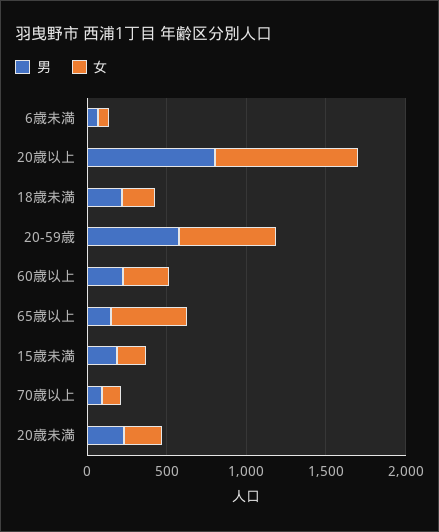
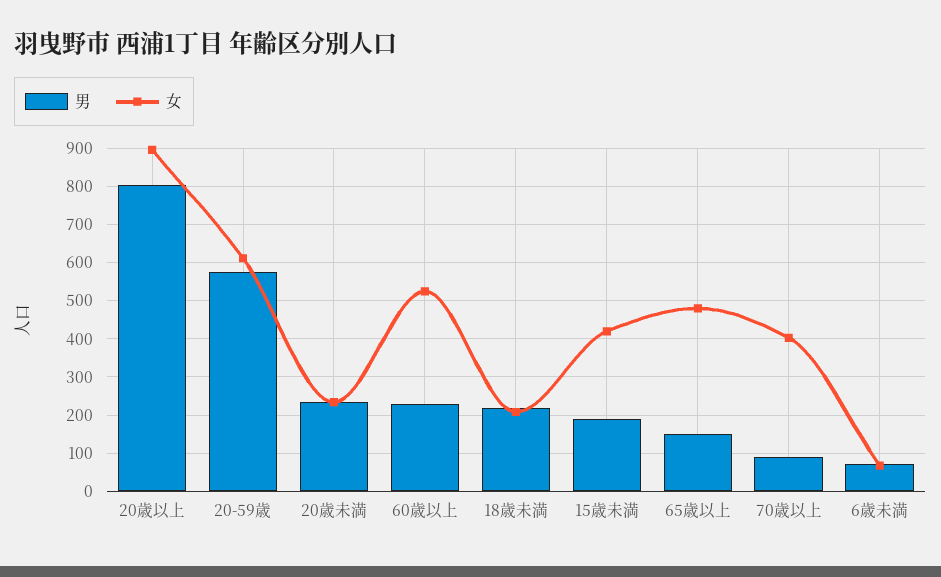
  {
    "男": {
      "6歳未満": 80,
      "20歳以上": 800,
      "18歳未満": 220,
      "20-59歳": 580,
      "60歳以上": 220,
      "65歳以上": 160,
      "15歳未満": 200,
      "70歳以上": 100,
      "20歳未満": 240
    },
    "女": {
      "6歳未満": 60,
      "20歳以上": 900,
      "18歳未満": 200,
      "20-59歳": 620,
-     "60歳以上": 300,
+     "60歳以上": 520,
      "65歳以上": 480,
-     "15歳未満": 200,
+     "15歳未満": 420,
-     "70歳以上": 100,
+     "70歳以上": 400,
      "20歳未満": 240
    }
  }

